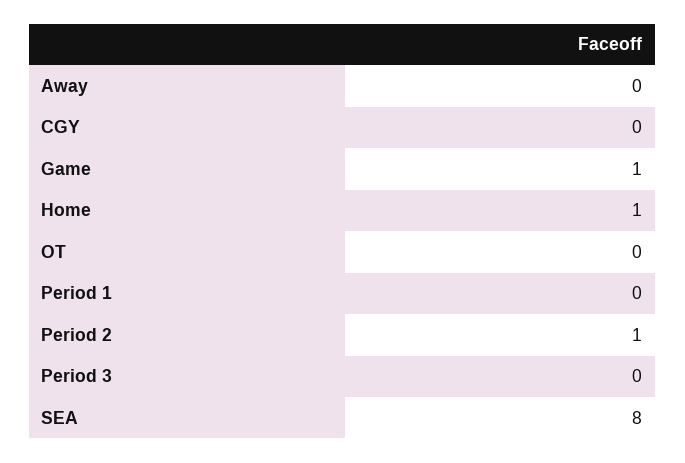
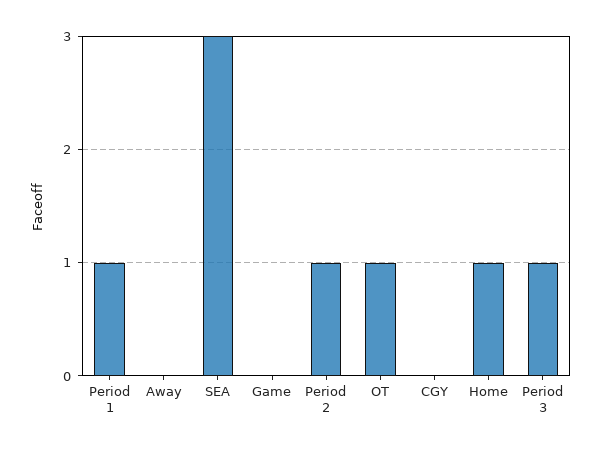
  {
    "Away": 0,
    "CGY": 0,
-   "Game": 1,
+   "Game": 0,
    "Home": 1,
-   "OT": 0,
+   "OT": 1,
-   "Period 1": 0,
+   "Period 1": 1,
    "Period 2": 1,
-   "Period 3": 0,
+   "Period 3": 1,
-   "SEA": 8
+   "SEA": 3
  }

